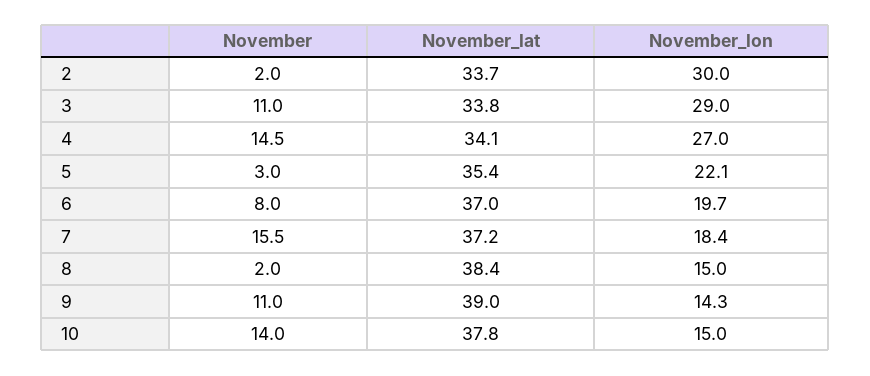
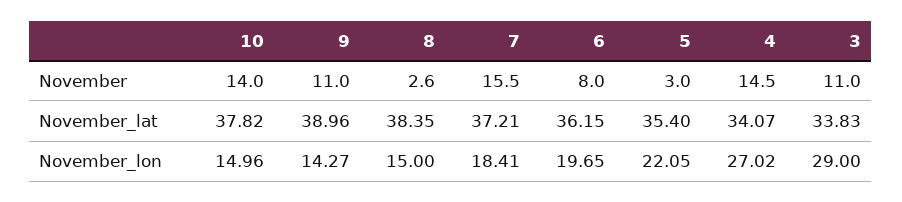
  {
    "November": {
-     "2": 2,
      "3": 11,
      "4": 14.5,
      "5": 3,
      "6": 8,
      "7": 15.5,
-     "8": 2,
+     "8": 2.6,
      "9": 11,
      "10": 14
    },
    "November_lat": {
-     "2": 33.7,
      "3": 33.83,
      "4": 34.07,
      "5": 35.4,
-     "6": 37,
+     "6": 36.15,
      "7": 37.21,
      "8": 38.35,
      "9": 38.96,
      "10": 37.82
    },
    "November_lon": {
-     "2": 30,
      "3": 29,
      "4": 27.02,
      "5": 22.05,
      "6": 19.65,
      "7": 18.41,
      "8": 15,
      "9": 14.27,
      "10": 14.96
    }
  }

